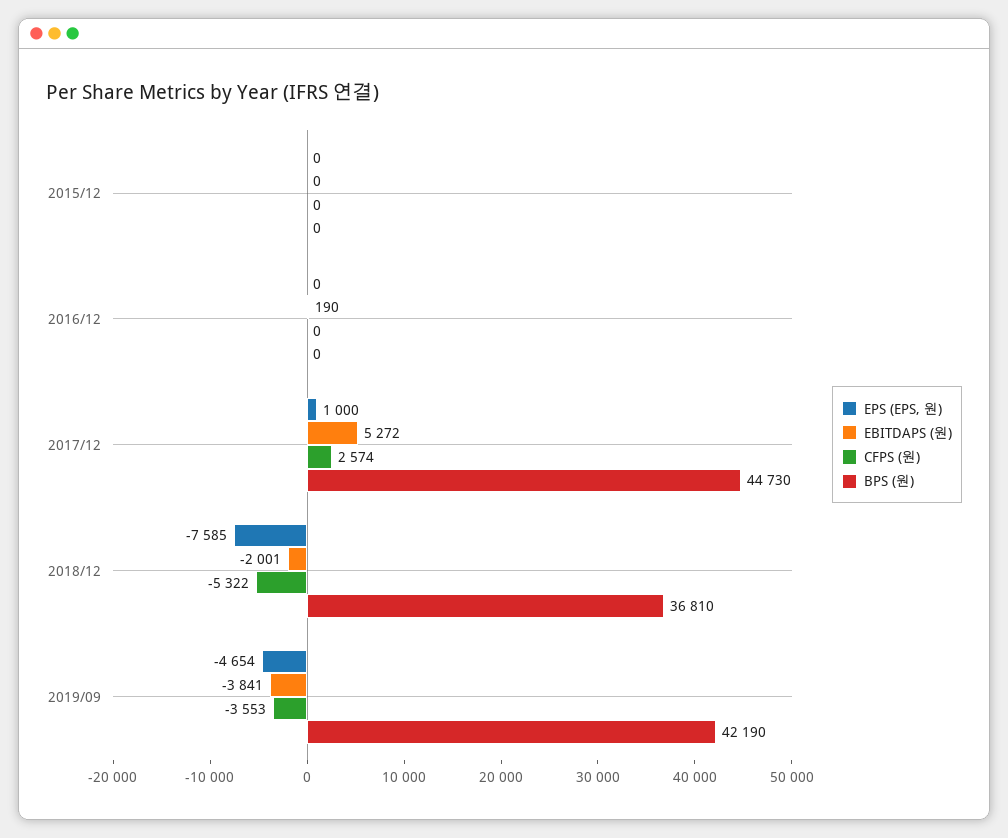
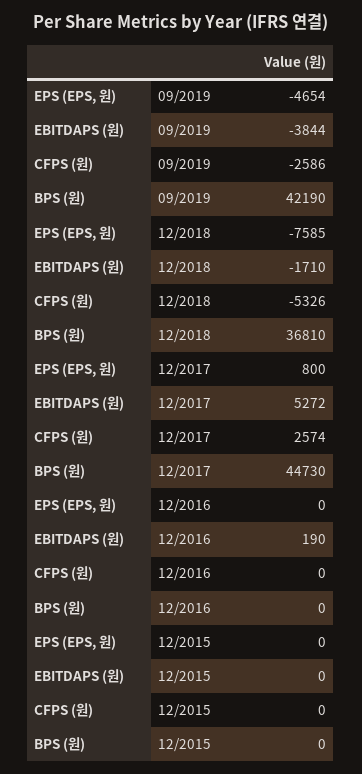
  {
    "EPS (EPS, 원)": {
      "2015/12": 0,
      "2016/12": 0,
-     "2017/12": 1000,
+     "2017/12": 800,
      "2018/12": -7585,
      "2019/09": -4654
    },
    "EBITDAPS (원)": {
      "2015/12": 0,
      "2016/12": 190,
      "2017/12": 5272,
-     "2018/12": -2001,
+     "2018/12": -1710,
-     "2019/09": -3841
+     "2019/09": -3844
    },
    "CFPS (원)": {
      "2015/12": 0,
      "2016/12": 0,
      "2017/12": 2574,
-     "2018/12": -5322,
+     "2018/12": -5326,
-     "2019/09": -3553
+     "2019/09": -2586
    },
    "BPS (원)": {
      "2015/12": 0,
      "2016/12": 0,
      "2017/12": 44730,
      "2018/12": 36810,
      "2019/09": 42190
    }
  }

